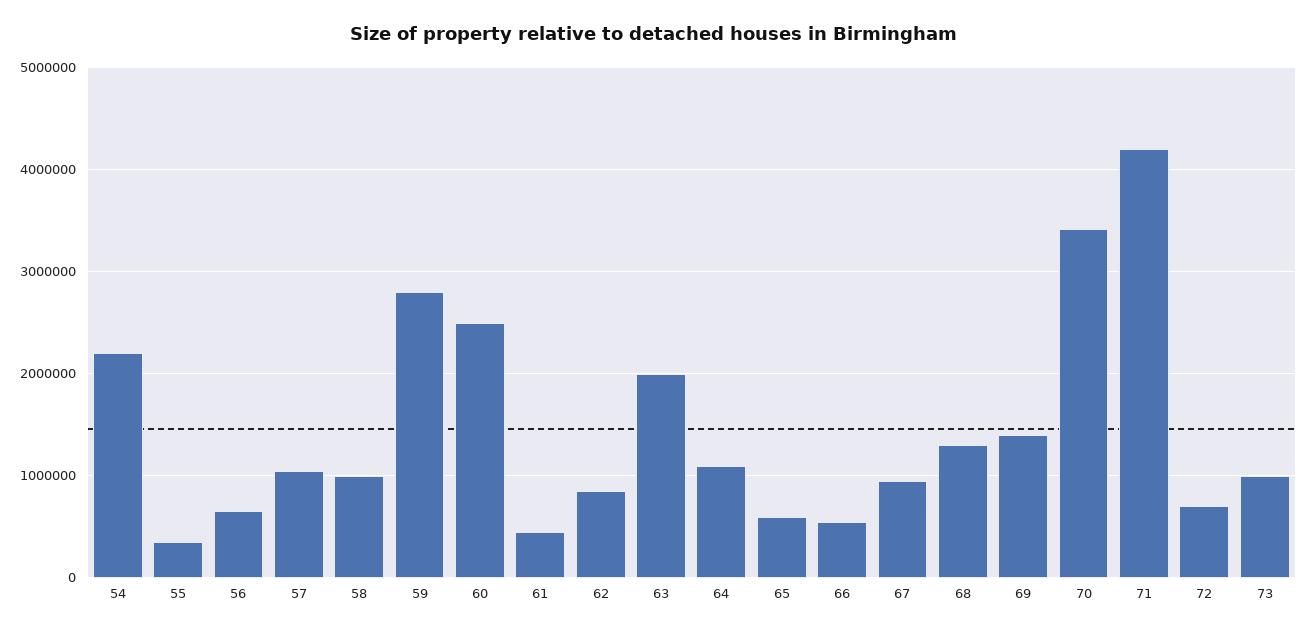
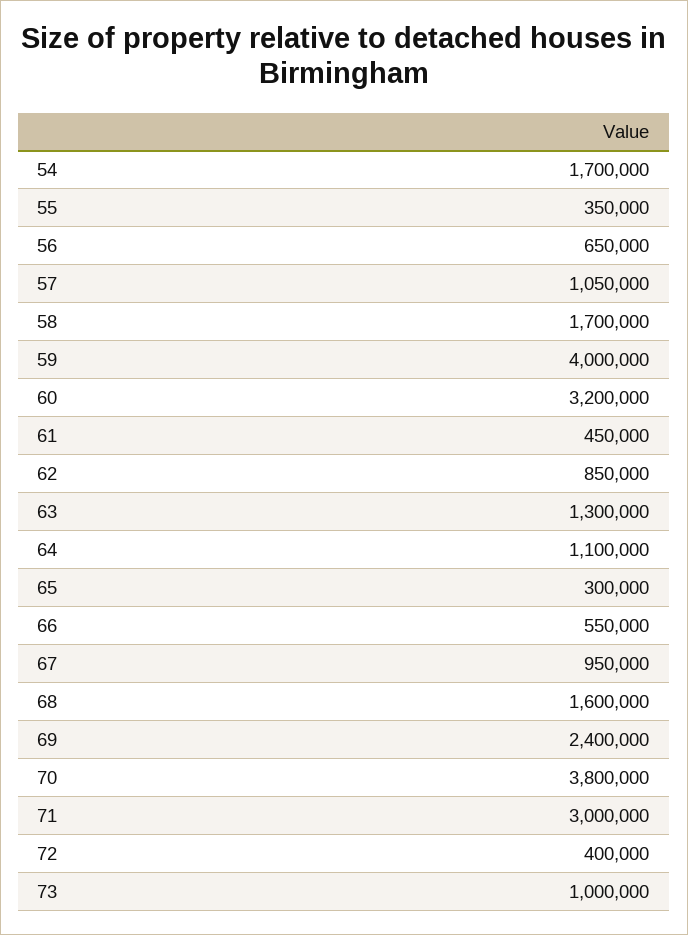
  {
-   "54": 2200000,
+   "54": 1700000,
    "55": 350000,
    "56": 650000,
    "57": 1050000,
-   "58": 1000000,
+   "58": 1700000,
-   "59": 2800000,
+   "59": 4000000,
-   "60": 2500000,
+   "60": 3200000,
    "61": 450000,
    "62": 850000,
-   "63": 2000000,
+   "63": 1300000,
    "64": 1100000,
-   "65": 600000,
+   "65": 300000,
    "66": 550000,
    "67": 950000,
-   "68": 1300000,
+   "68": 1600000,
-   "69": 1400000,
+   "69": 2400000,
-   "70": 3400000,
+   "70": 3800000,
-   "71": 4200000,
+   "71": 3000000,
-   "72": 700000,
+   "72": 400000,
    "73": 1000000
  }

